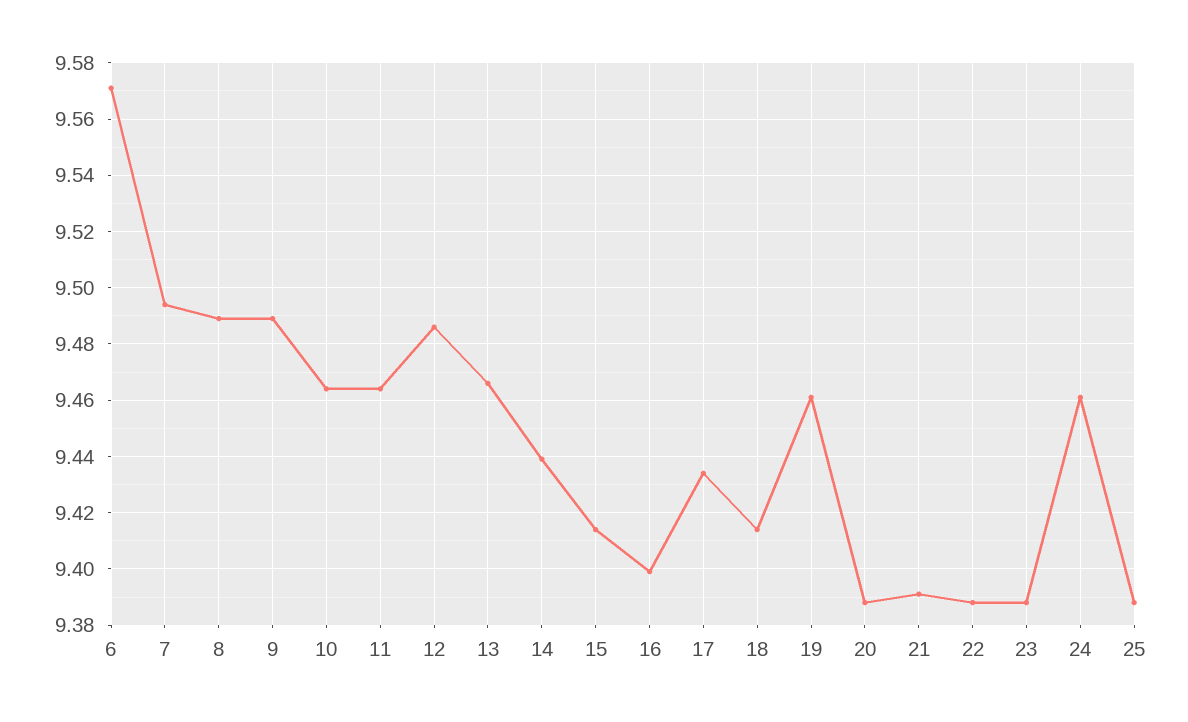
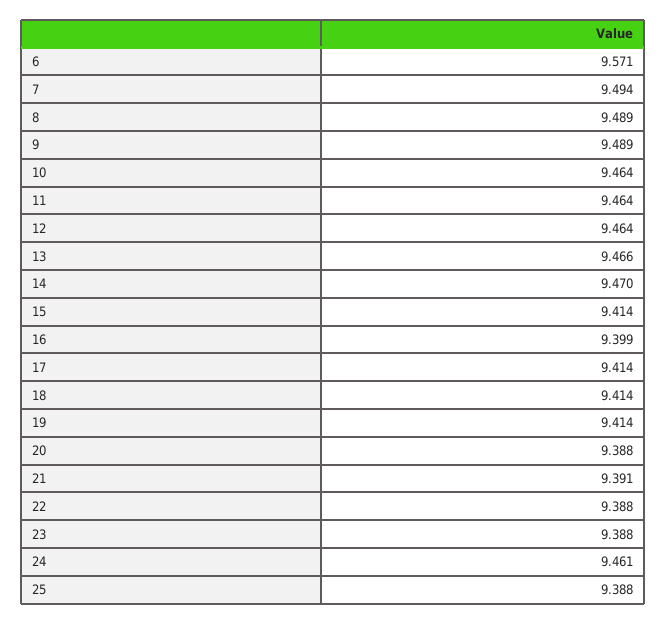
  {
    "6": 9.571,
    "7": 9.494,
    "8": 9.489,
    "9": 9.489,
    "10": 9.464,
    "11": 9.464,
-   "12": 9.485,
+   "12": 9.464,
    "13": 9.466,
-   "14": 9.44,
+   "14": 9.47,
    "15": 9.414,
    "16": 9.399,
-   "17": 9.435,
+   "17": 9.414,
    "18": 9.414,
-   "19": 9.46,
+   "19": 9.414,
    "20": 9.388,
    "21": 9.391,
    "22": 9.388,
    "23": 9.388,
    "24": 9.461,
    "25": 9.388
  }

